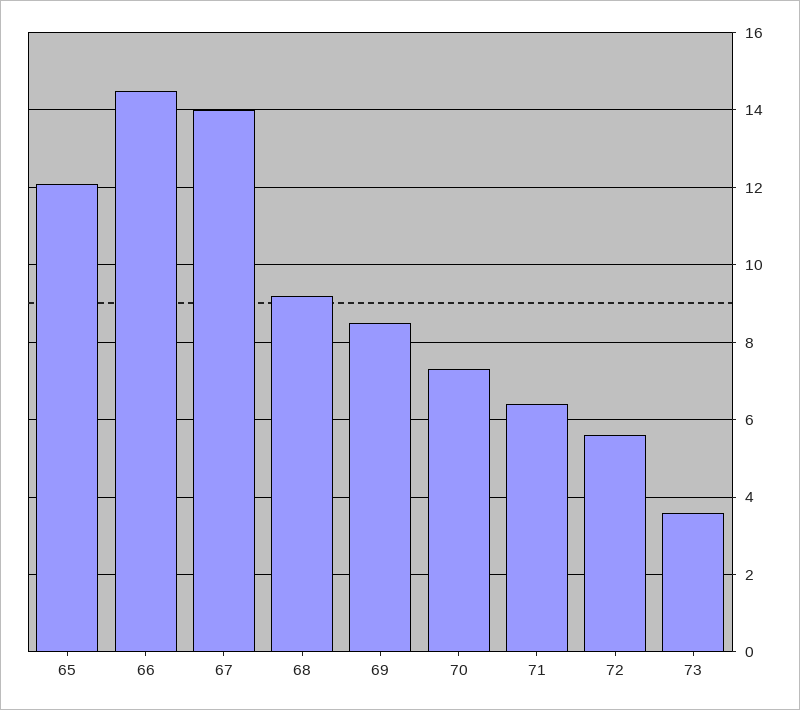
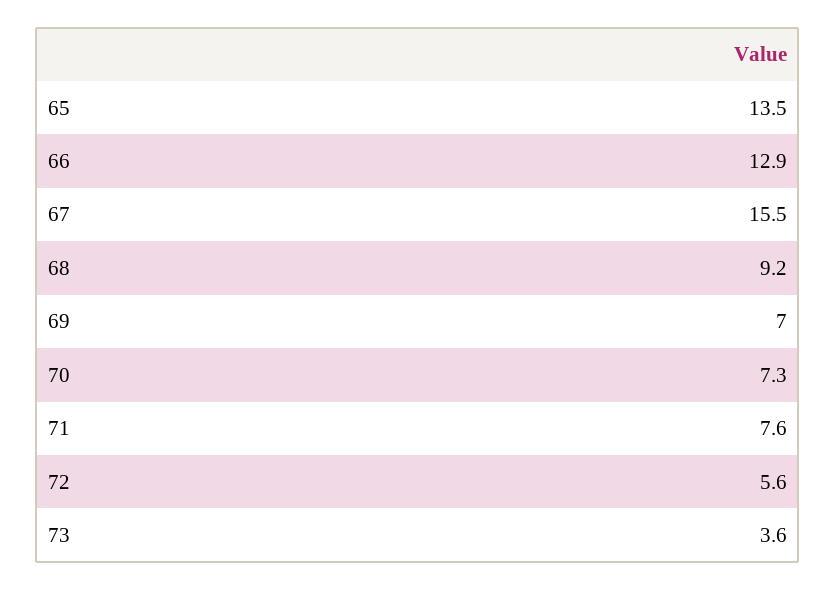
  {
-   "65": 12,
+   "65": 13.5,
-   "66": 14.5,
+   "66": 12.9,
-   "67": 14,
+   "67": 15.5,
    "68": 9.2,
-   "69": 8.5,
+   "69": 7,
    "70": 7.3,
-   "71": 6.5,
+   "71": 7.6,
    "72": 5.6,
    "73": 3.6
  }

